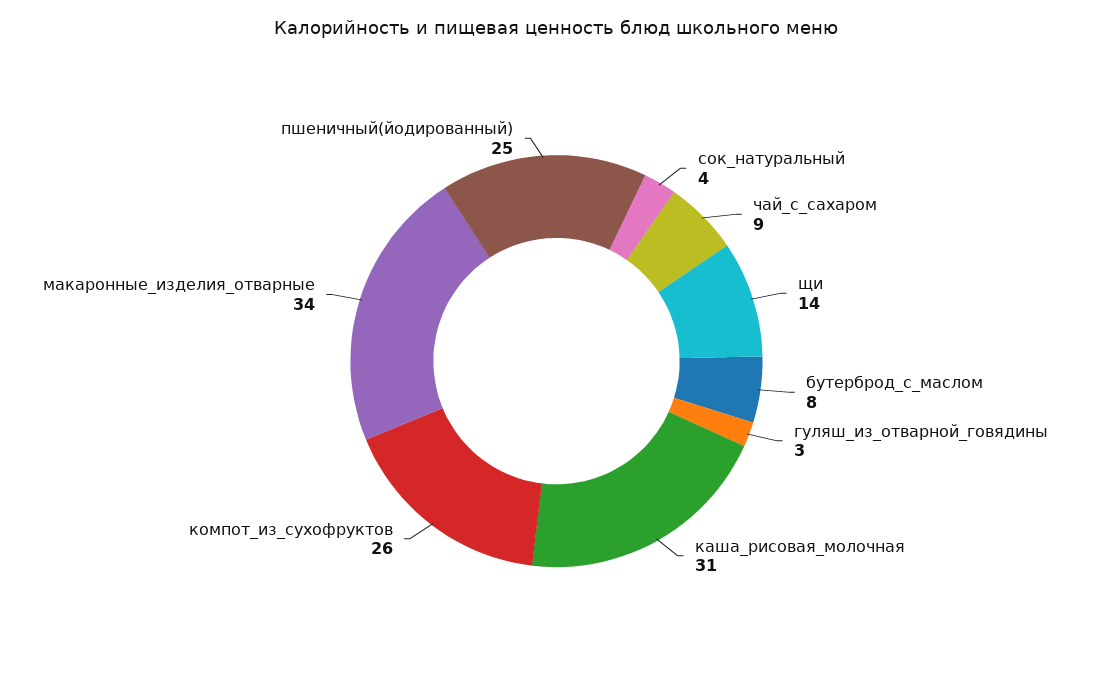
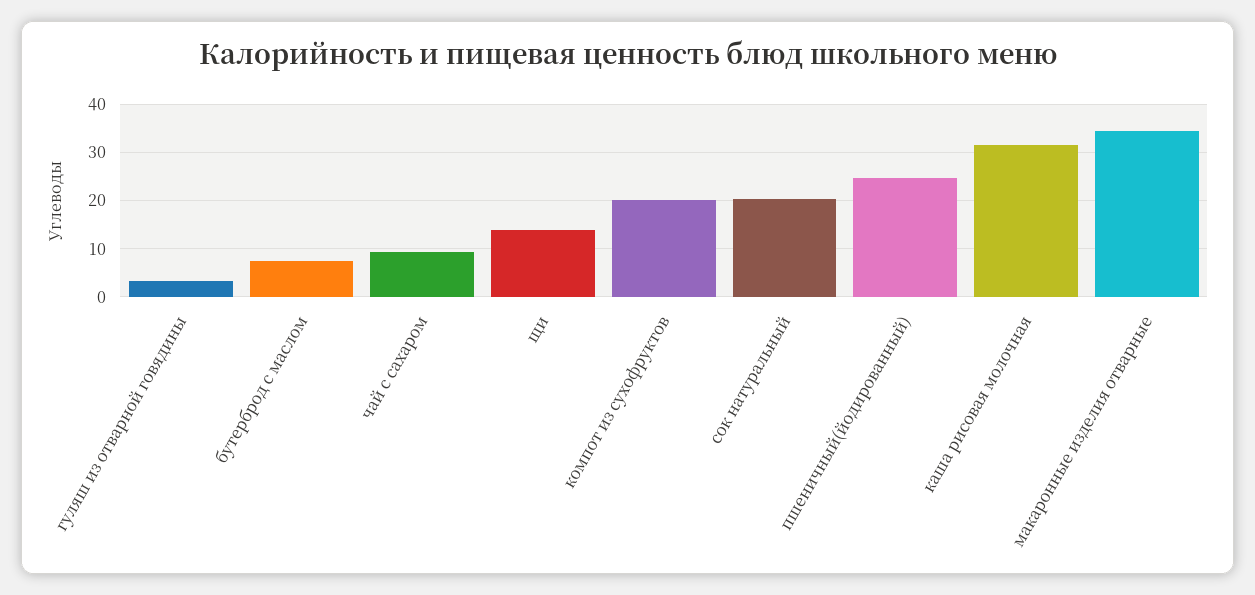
  {
-   "сок_натуральный": 4,
+   "сок_натуральный": 20,
    "чай_с_сахаром": 9,
    "щи": 14,
    "бутерброд_с_маслом": 8,
    "гуляш_из_отварной_говядины": 3,
    "каша_рисовая_молочная": 31,
-   "компот_из_сухофруктов": 26,
+   "компот_из_сухофруктов": 20,
    "макаронные_изделия_отварные": 34,
    "пшеничный(йодированный)": 25
  }

